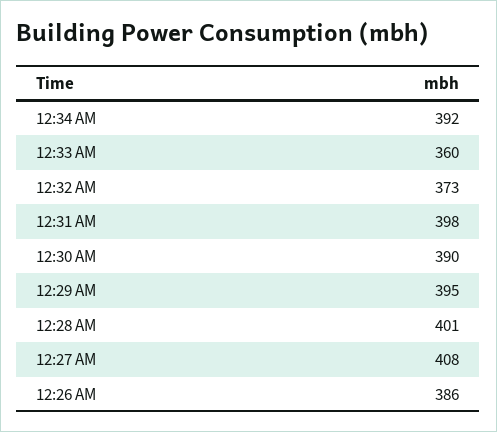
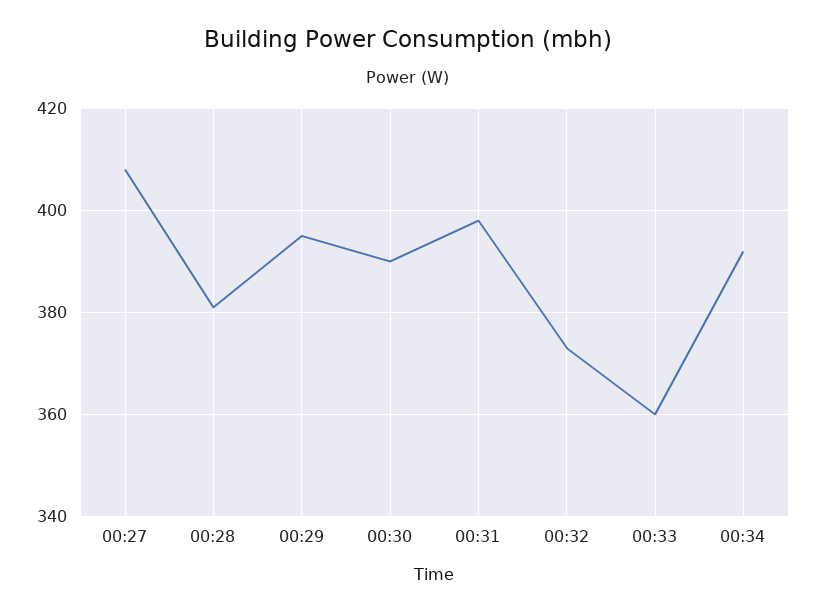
  {
    "12:34 AM": 392,
    "12:33 AM": 360,
    "12:32 AM": 373,
    "12:31 AM": 398,
    "12:30 AM": 390,
    "12:29 AM": 395,
-   "12:28 AM": 401,
+   "12:28 AM": 380,
-   "12:27 AM": 408,
+   "12:27 AM": 408
-   "12:26 AM": 386
  }

